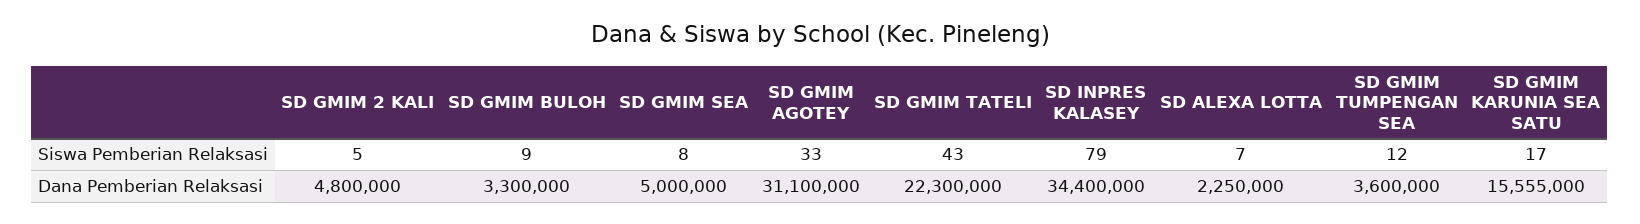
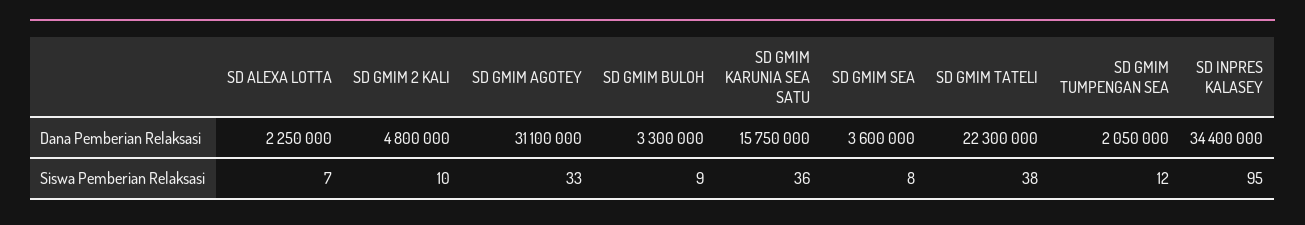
  {
    "SD GMIM 2 KALI": {
-     "Siswa Pemberian Relaksasi": 5,
+     "Siswa Pemberian Relaksasi": 10,
      "Dana Pemberian Relaksasi": 4800000
    },
    "SD GMIM BULOH": {
      "Siswa Pemberian Relaksasi": 9,
      "Dana Pemberian Relaksasi": 3300000
    },
    "SD GMIM SEA": {
      "Siswa Pemberian Relaksasi": 8,
-     "Dana Pemberian Relaksasi": 5000000
+     "Dana Pemberian Relaksasi": 3600000
    },
    "SD GMIM AGOTEY": {
      "Siswa Pemberian Relaksasi": 33,
      "Dana Pemberian Relaksasi": 31100000
    },
    "SD GMIM TATELI": {
-     "Siswa Pemberian Relaksasi": 43,
+     "Siswa Pemberian Relaksasi": 38,
      "Dana Pemberian Relaksasi": 22300000
    },
    "SD INPRES KALASEY": {
-     "Siswa Pemberian Relaksasi": 79,
+     "Siswa Pemberian Relaksasi": 95,
      "Dana Pemberian Relaksasi": 34400000
    },
    "SD ALEXA LOTTA": {
      "Siswa Pemberian Relaksasi": 7,
      "Dana Pemberian Relaksasi": 2250000
    },
    "SD GMIM TUMPENGAN SEA": {
      "Siswa Pemberian Relaksasi": 12,
-     "Dana Pemberian Relaksasi": 3600000
+     "Dana Pemberian Relaksasi": 2050000
    },
    "SD GMIM KARUNIA SEA SATU": {
-     "Siswa Pemberian Relaksasi": 17,
+     "Siswa Pemberian Relaksasi": 36,
-     "Dana Pemberian Relaksasi": 15555000
+     "Dana Pemberian Relaksasi": 15750000
    }
  }

